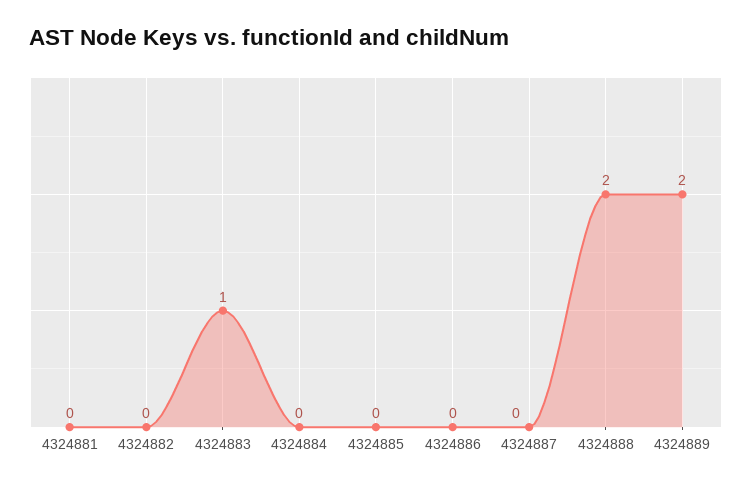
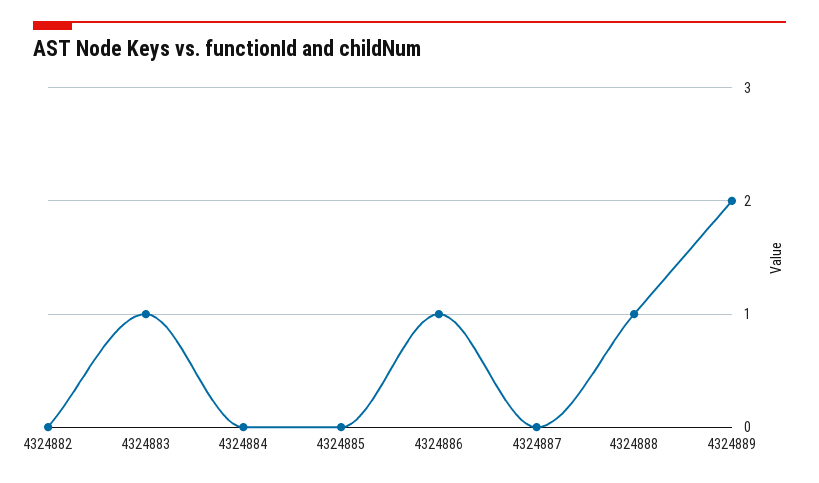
  {
-   "4324881": 0,
    "4324882": 0,
    "4324883": 1,
    "4324884": 0,
    "4324885": 0,
-   "4324886": 0,
+   "4324886": 1,
    "4324887": 0,
-   "4324888": 2,
+   "4324888": 1,
    "4324889": 2
  }

